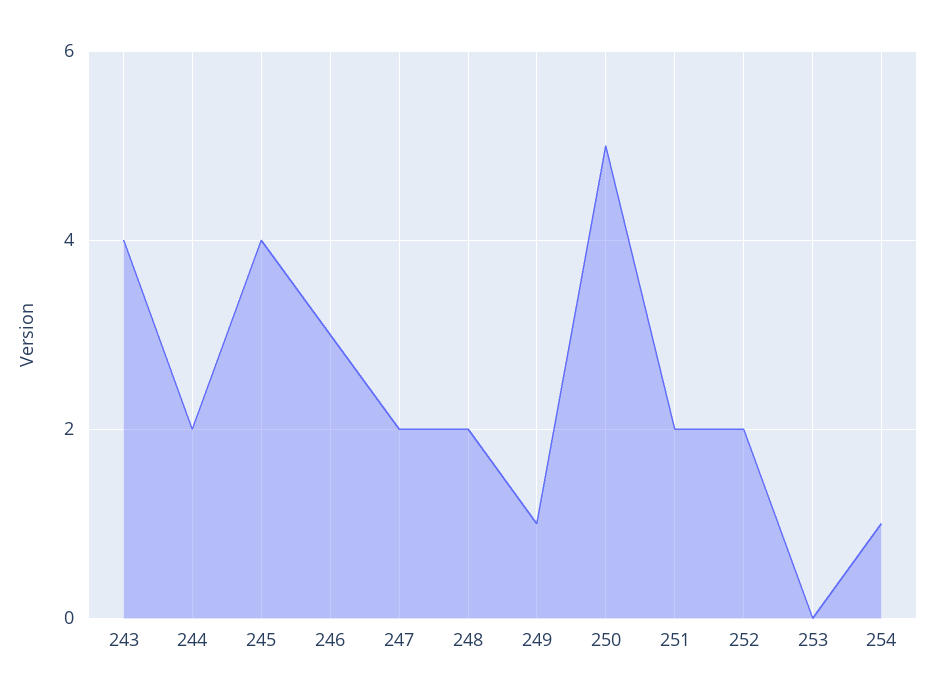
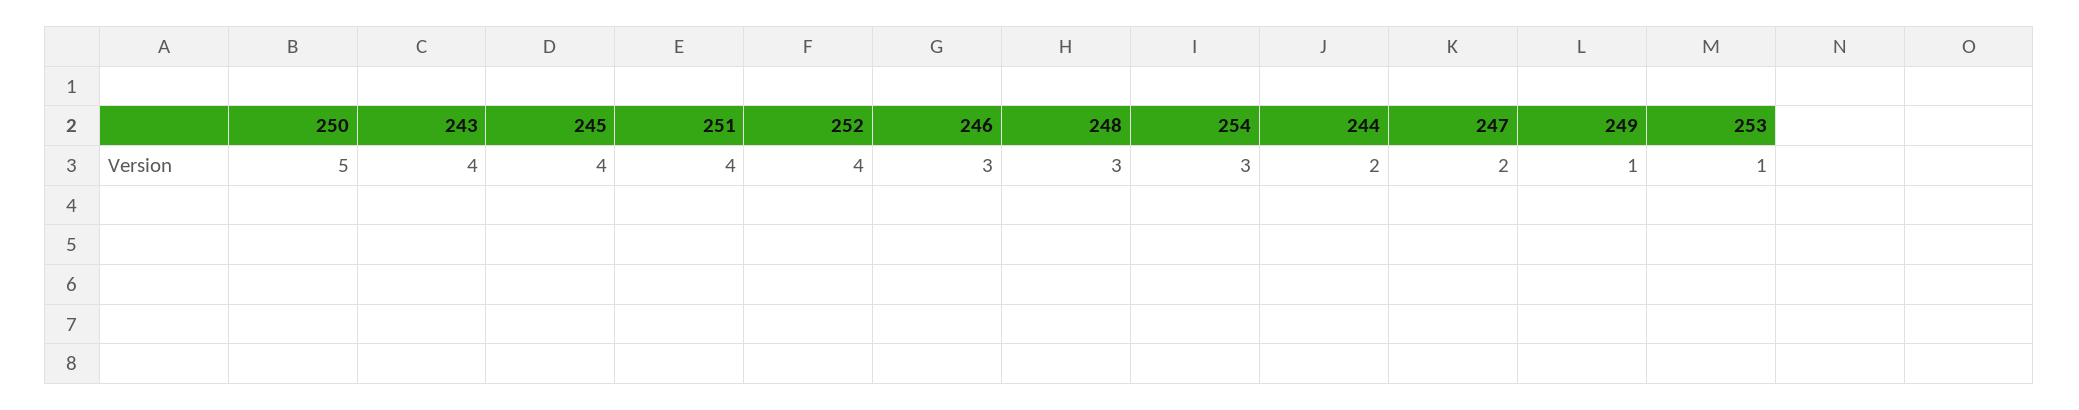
  {
    "243": 4,
    "244": 2,
    "245": 4,
    "246": 3,
    "247": 2,
-   "248": 2,
+   "248": 3,
    "249": 1,
    "250": 5,
-   "251": 2,
+   "251": 4,
-   "252": 2,
+   "252": 4,
-   "253": 0,
+   "253": 1,
-   "254": 1
+   "254": 3
  }

